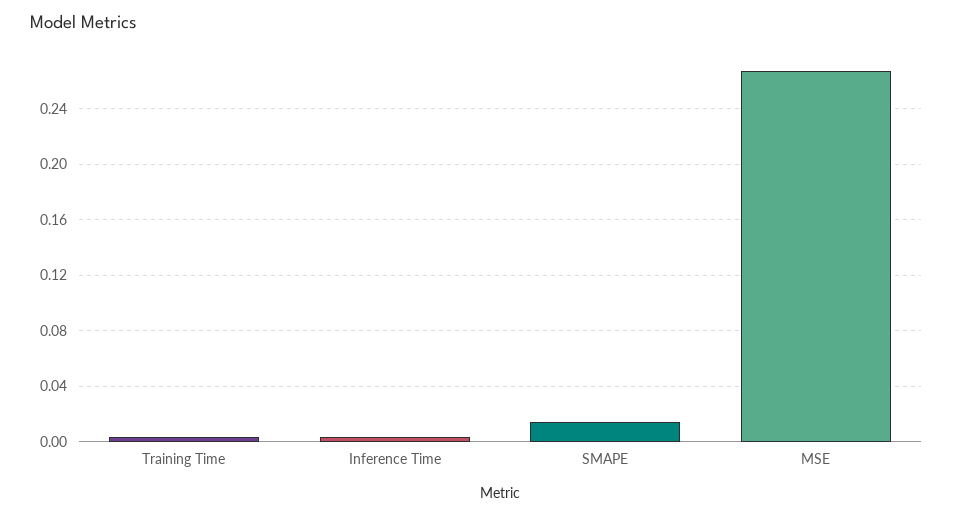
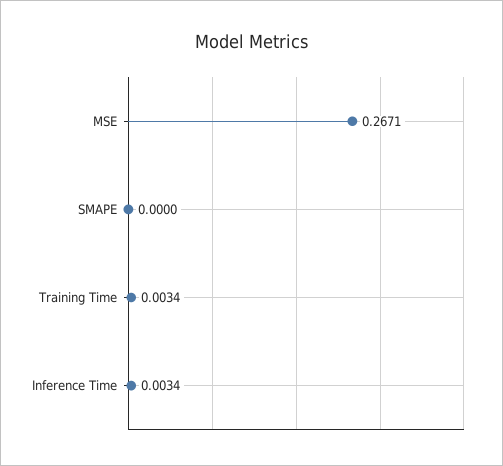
  {
    "Training Time": 0.0034,
    "Inference Time": 0.0034,
-   "SMAPE": 0.015,
+   "SMAPE": 0,
    "MSE": 0.2671
  }

